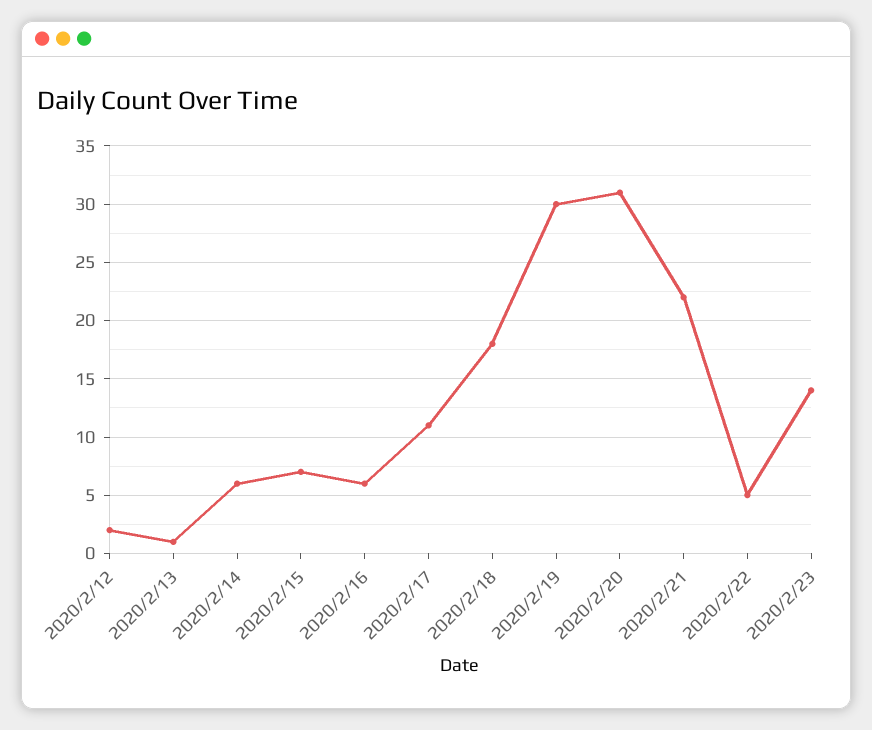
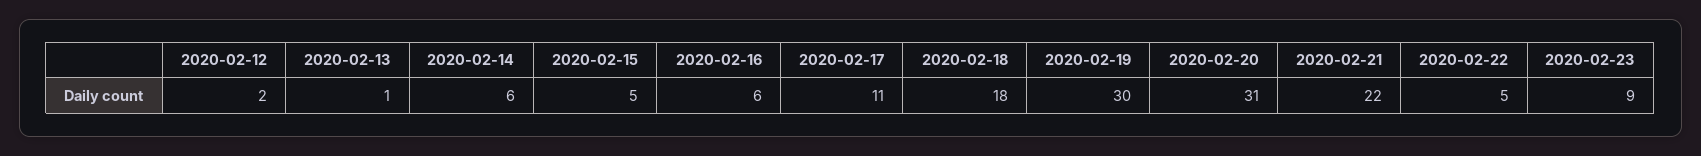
  {
    "2020/2/12": 2,
    "2020/2/13": 1,
    "2020/2/14": 6,
-   "2020/2/15": 7,
+   "2020/2/15": 5,
    "2020/2/16": 6,
    "2020/2/17": 11,
    "2020/2/18": 18,
    "2020/2/19": 30,
    "2020/2/20": 31,
    "2020/2/21": 22,
    "2020/2/22": 5,
-   "2020/2/23": 14
+   "2020/2/23": 9
  }

